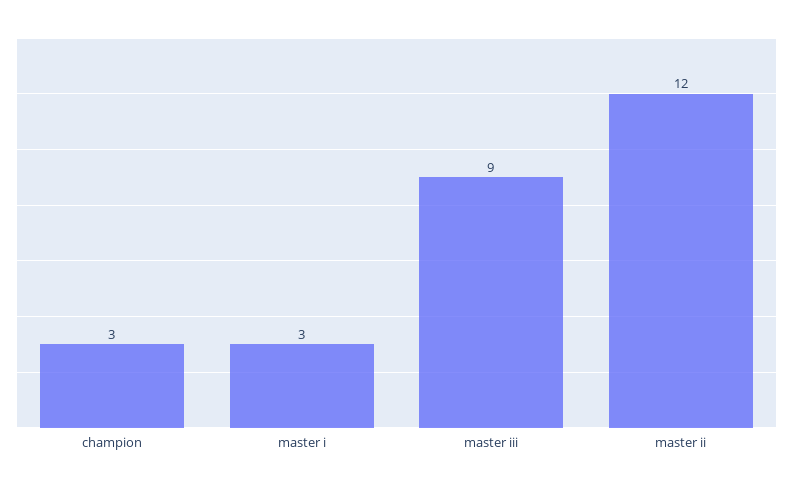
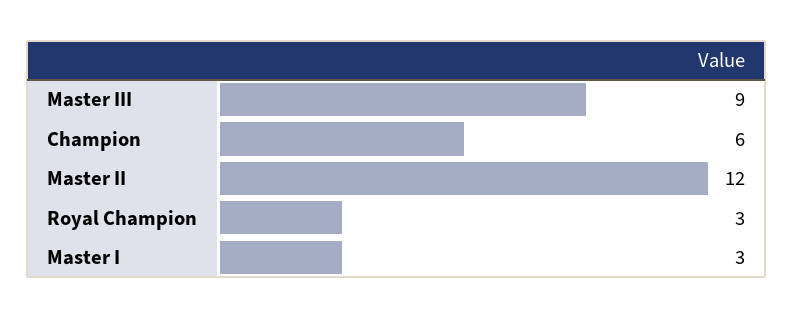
  {
-   "champion": 3,
+   "champion": 6,
    "master i": 3,
    "master iii": 9,
-   "master ii": 12
+   "master ii": 12,
+   "Royal Champion": 3
  }

